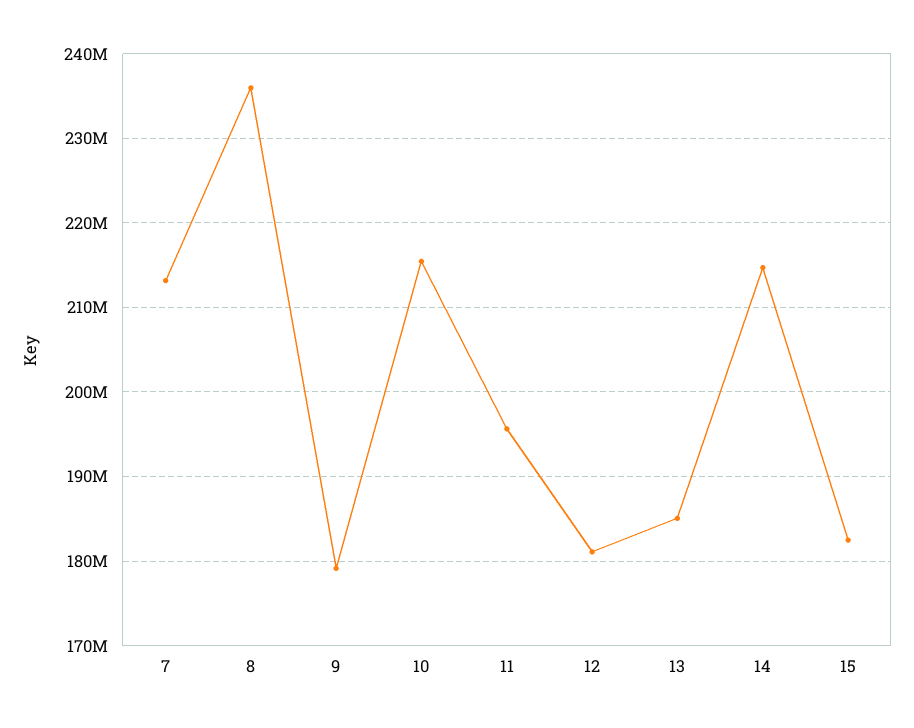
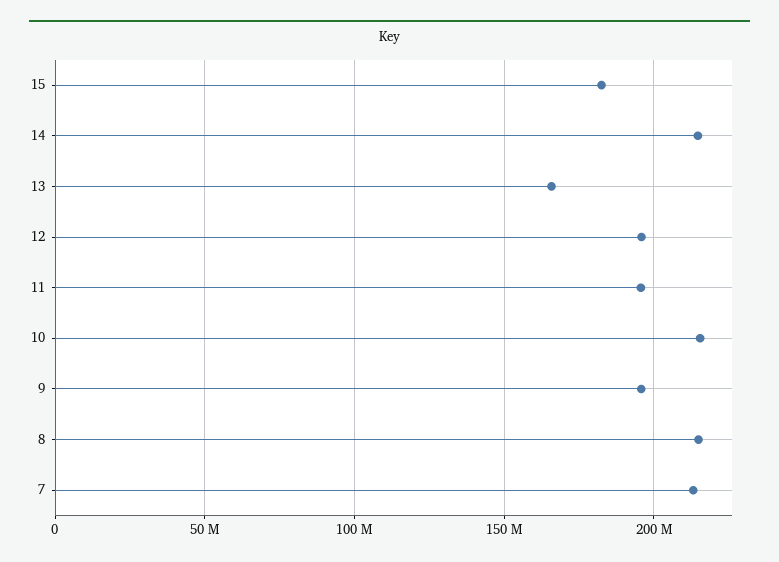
  {
    "7": 213000000,
-   "8": 236000000,
+   "8": 215000000,
-   "9": 179000000,
+   "9": 195000000,
    "10": 215000000,
    "11": 196000000,
-   "12": 181000000,
+   "12": 195000000,
-   "13": 185000000,
+   "13": 165000000,
    "14": 215000000,
    "15": 182000000
  }

